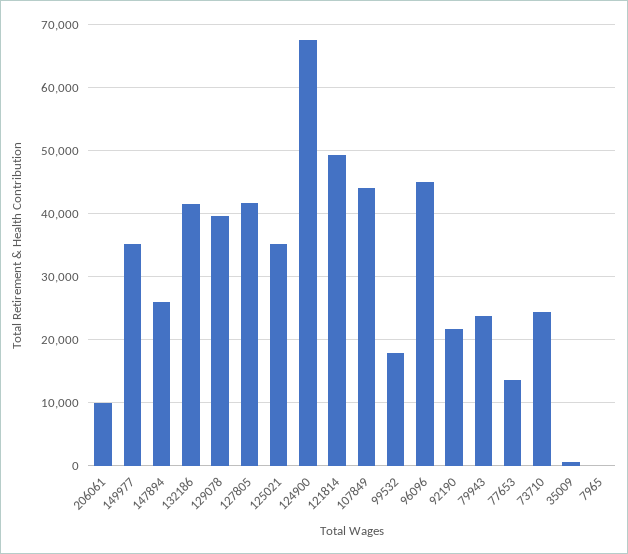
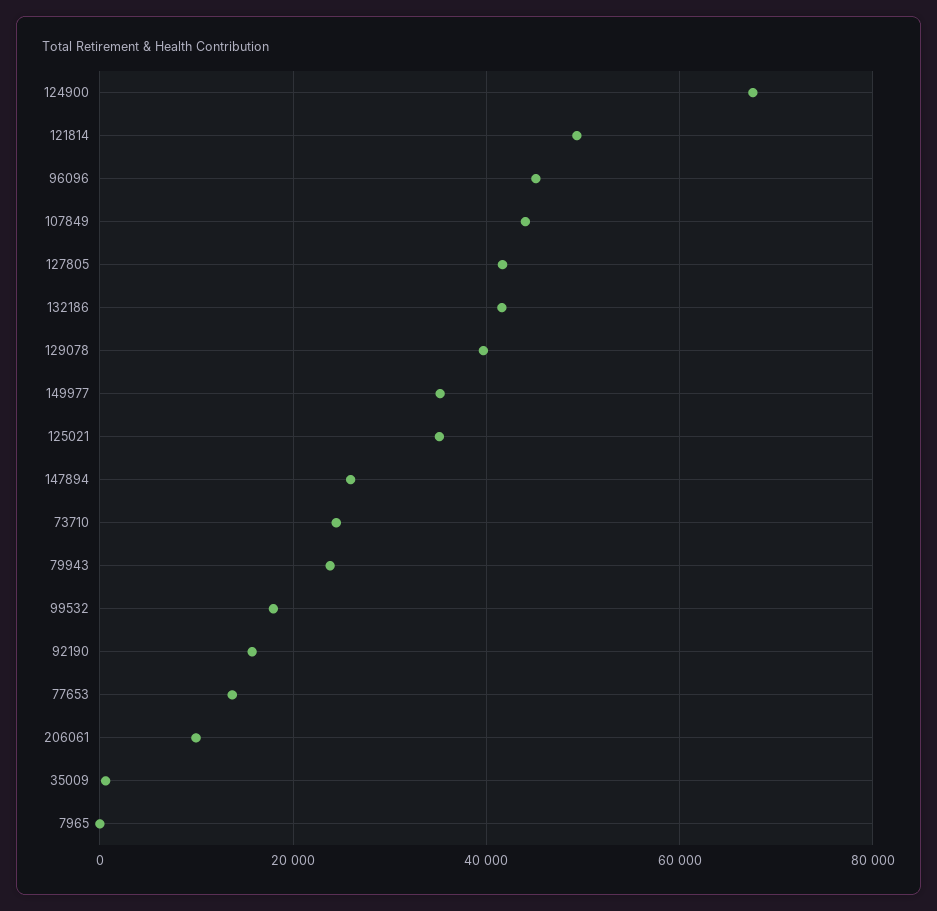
  {
    "206061": 10000,
    "149977": 35000,
    "147894": 26000,
    "132186": 42000,
    "129078": 40000,
    "127805": 42000,
    "125021": 35000,
    "124900": 68000,
    "121814": 49000,
    "107849": 44000,
    "99532": 18000,
    "96096": 45000,
-   "92190": 22000,
+   "92190": 16000,
    "79943": 24000,
    "77653": 14000,
    "73710": 24000,
    "35009": 1000,
    "7965": 0
  }

